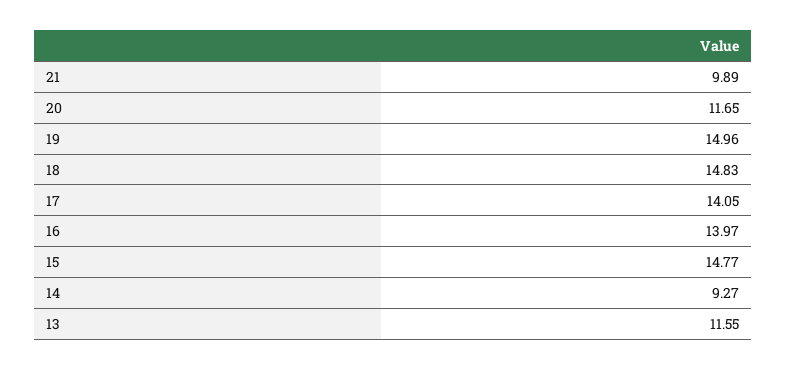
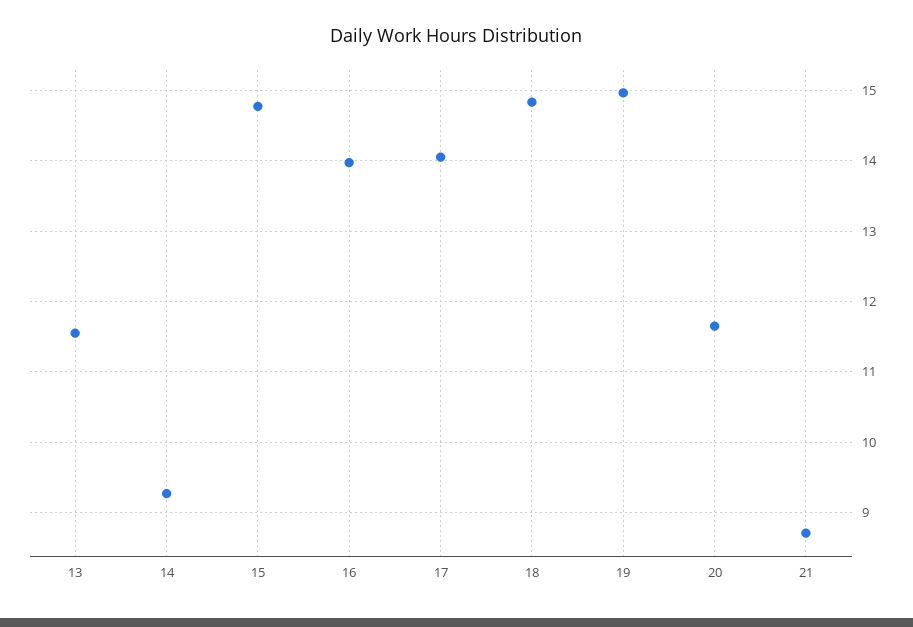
  {
-   "21": 9.89,
+   "21": 8.7,
    "20": 11.65,
    "19": 14.96,
    "18": 14.83,
    "17": 14.05,
    "16": 13.97,
    "15": 14.77,
    "14": 9.27,
    "13": 11.55
  }

